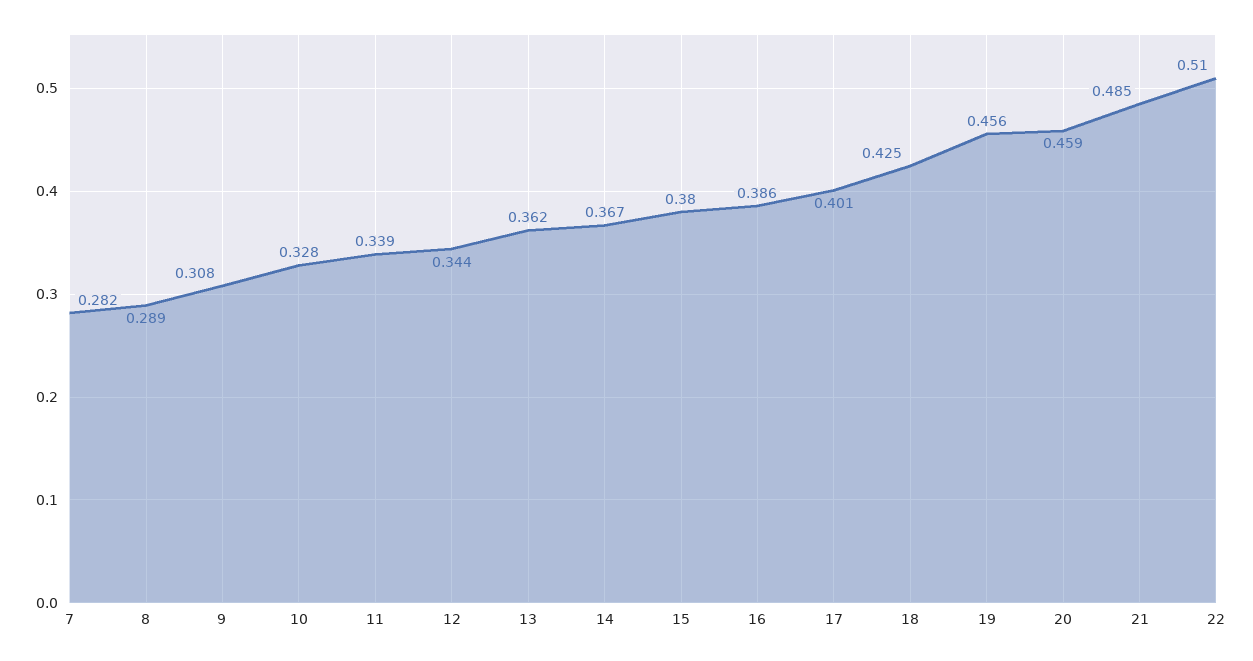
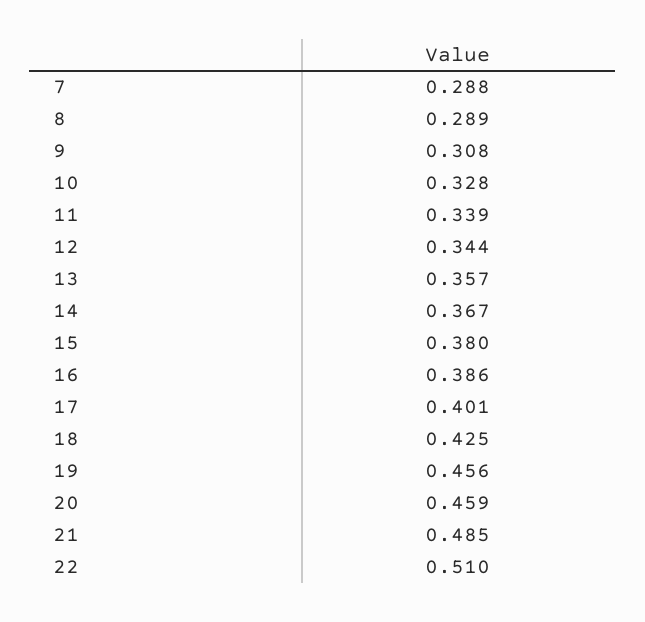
  {
-   "7": 0.282,
+   "7": 0.288,
    "8": 0.289,
    "9": 0.308,
    "10": 0.328,
    "11": 0.339,
    "12": 0.344,
-   "13": 0.362,
+   "13": 0.357,
    "14": 0.367,
    "15": 0.38,
    "16": 0.386,
    "17": 0.401,
    "18": 0.425,
    "19": 0.456,
    "20": 0.459,
    "21": 0.485,
    "22": 0.51
  }

